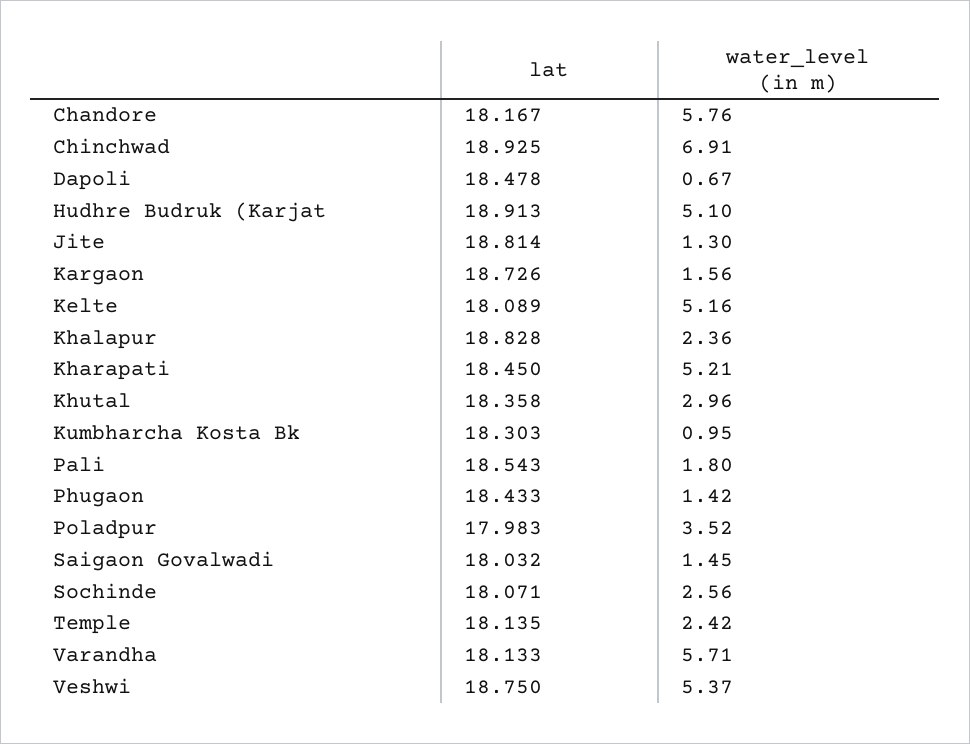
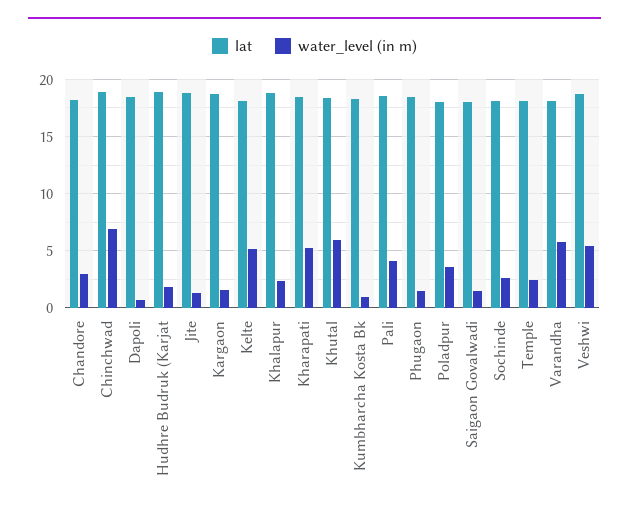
  {
    "lat": {
      "Chandore": 18.167,
      "Chinchwad": 18.925,
      "Dapoli": 18.478,
      "Hudhre Budruk (Karjat": 18.913,
      "Jite": 18.814,
      "Kargaon": 18.726,
      "Kelte": 18.089,
      "Khalapur": 18.828,
      "Kharapati": 18.45,
      "Khutal": 18.358,
      "Kumbharcha Kosta Bk": 18.303,
      "Pali": 18.543,
      "Phugaon": 18.433,
      "Poladpur": 17.983,
      "Saigaon Govalwadi": 18.032,
      "Sochinde": 18.071,
      "Temple": 18.135,
      "Varandha": 18.133,
      "Veshwi": 18.75
    },
    "water_level (in m)": {
-     "Chandore": 5.76,
+     "Chandore": 3,
      "Chinchwad": 6.91,
      "Dapoli": 0.67,
-     "Hudhre Budruk (Karjat": 5.1,
+     "Hudhre Budruk (Karjat": 2,
      "Jite": 1.3,
      "Kargaon": 1.56,
      "Kelte": 5.16,
      "Khalapur": 2.36,
      "Kharapati": 5.21,
-     "Khutal": 2.96,
+     "Khutal": 6,
      "Kumbharcha Kosta Bk": 0.95,
-     "Pali": 1.8,
+     "Pali": 4,
      "Phugaon": 1.42,
      "Poladpur": 3.52,
      "Saigaon Govalwadi": 1.45,
      "Sochinde": 2.56,
      "Temple": 2.42,
      "Varandha": 5.71,
      "Veshwi": 5.37
    }
  }

